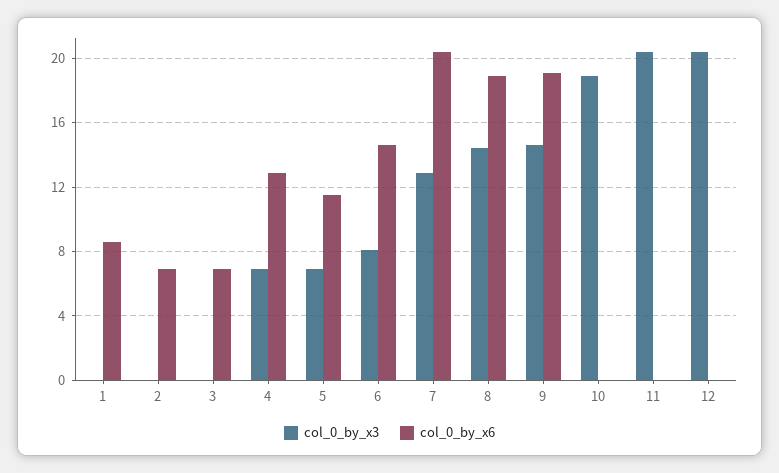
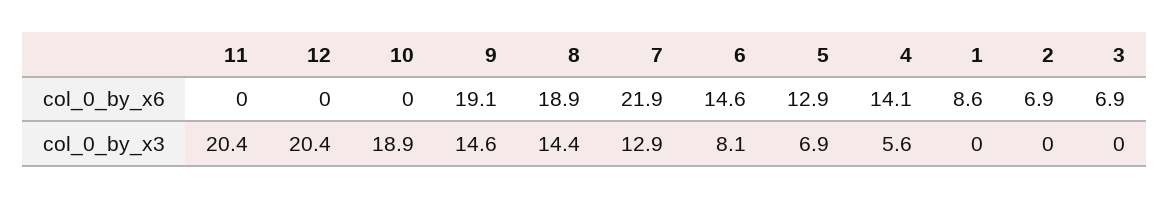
  {
    "col_0_by_x3": {
      "1": 0,
      "2": 0,
      "3": 0,
-     "4": 7,
+     "4": 5.6,
      "5": 6.9,
      "6": 8.1,
      "7": 12.9,
      "8": 14.4,
      "9": 14.6,
      "10": 18.9,
      "11": 20.4,
      "12": 20.4
    },
    "col_0_by_x6": {
      "1": 8.6,
      "2": 6.9,
      "3": 6.9,
-     "4": 13,
+     "4": 14.1,
-     "5": 11.5,
+     "5": 12.9,
      "6": 14.6,
-     "7": 20.5,
+     "7": 21.9,
      "8": 18.9,
      "9": 19.1,
      "10": 0,
      "11": 0,
      "12": 0
    }
  }

